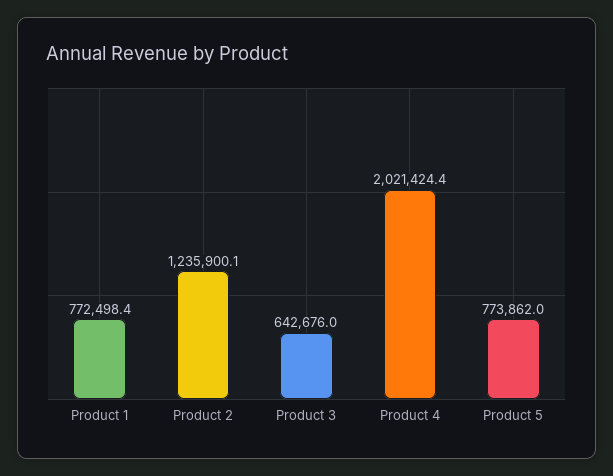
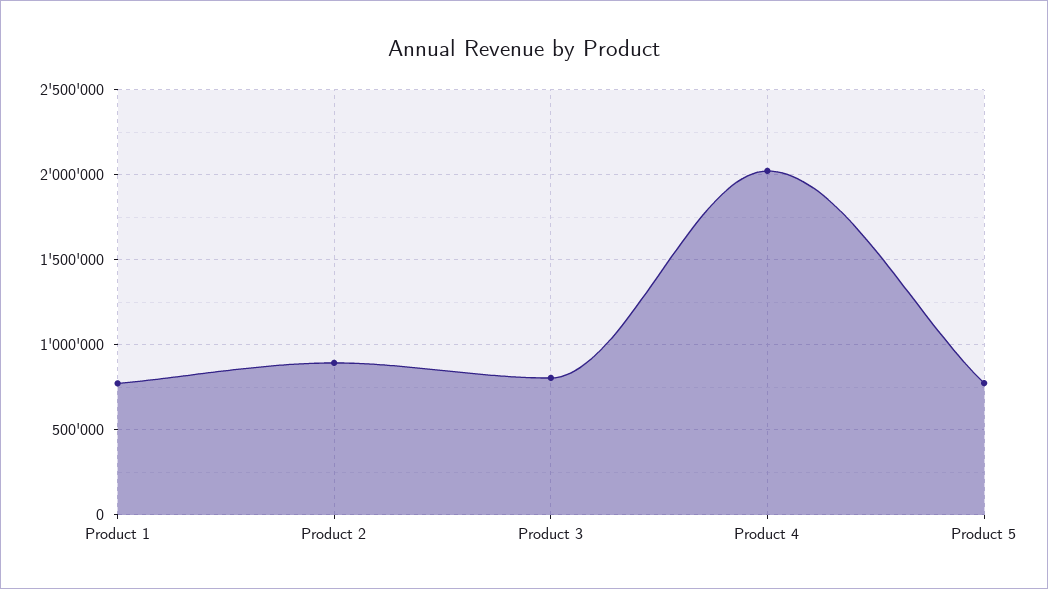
  {
    "Product 1": 772498.4,
-   "Product 2": 1235900.1,
+   "Product 2": 900000,
-   "Product 3": 642676,
+   "Product 3": 800000,
    "Product 4": 2021424.4,
    "Product 5": 773862
  }

